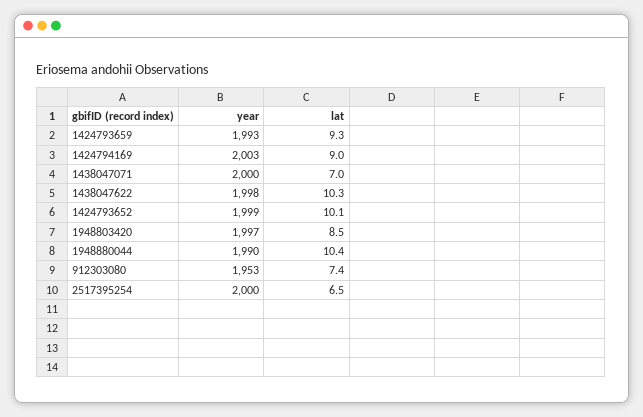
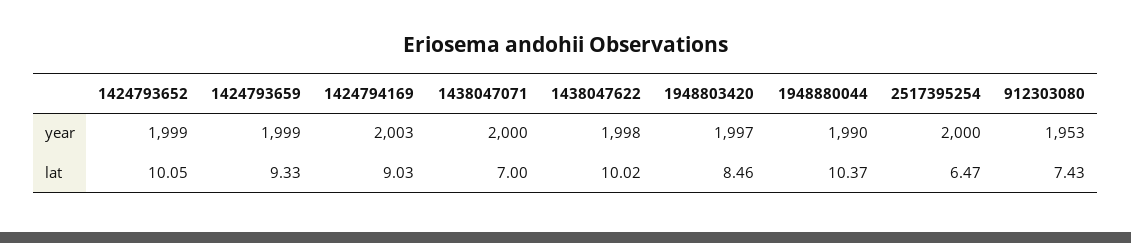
  {
    "year": {
-     "1424793659": 1993,
+     "1424793659": 1999,
      "1424794169": 2003,
      "1438047071": 2000,
      "1438047622": 1998,
      "1424793652": 1999,
      "1948803420": 1997,
      "1948880044": 1990,
      "912303080": 1953,
      "2517395254": 2000
    },
    "lat": {
      "1424793659": 9.33,
      "1424794169": 9.03,
      "1438047071": 7,
-     "1438047622": 10.3,
+     "1438047622": 10.02,
      "1424793652": 10.05,
      "1948803420": 8.46,
      "1948880044": 10.37,
      "912303080": 7.43,
      "2517395254": 6.47
    }
  }

